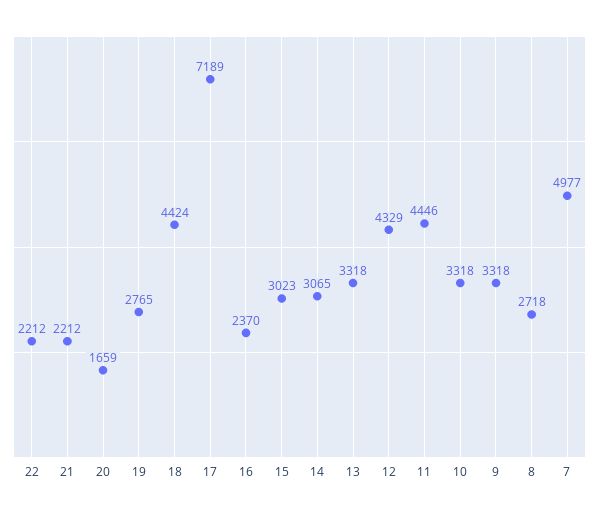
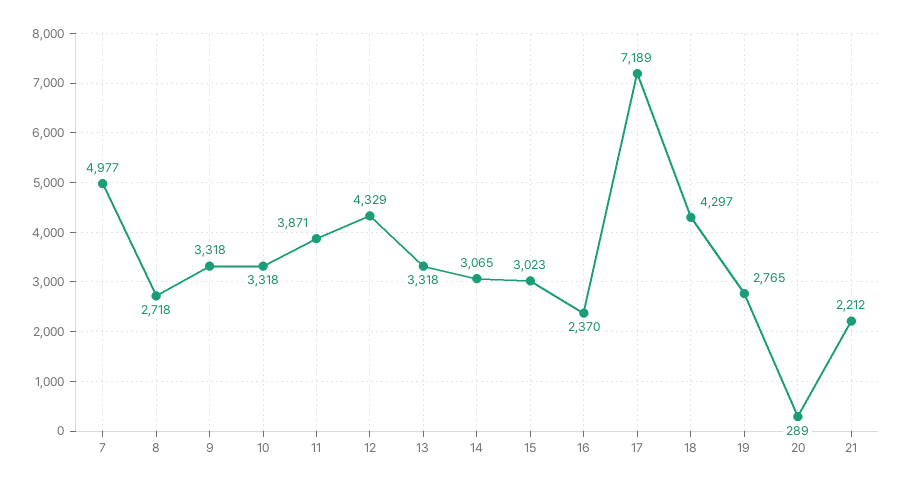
  {
-   "22": 2212,
    "21": 2212,
-   "20": 1659,
+   "20": 289,
    "19": 2765,
-   "18": 4424,
+   "18": 4297,
    "17": 7189,
    "16": 2370,
    "15": 3023,
    "14": 3065,
    "13": 3318,
    "12": 4329,
-   "11": 4446,
+   "11": 3871,
    "10": 3318,
    "9": 3318,
    "8": 2718,
    "7": 4977
  }

